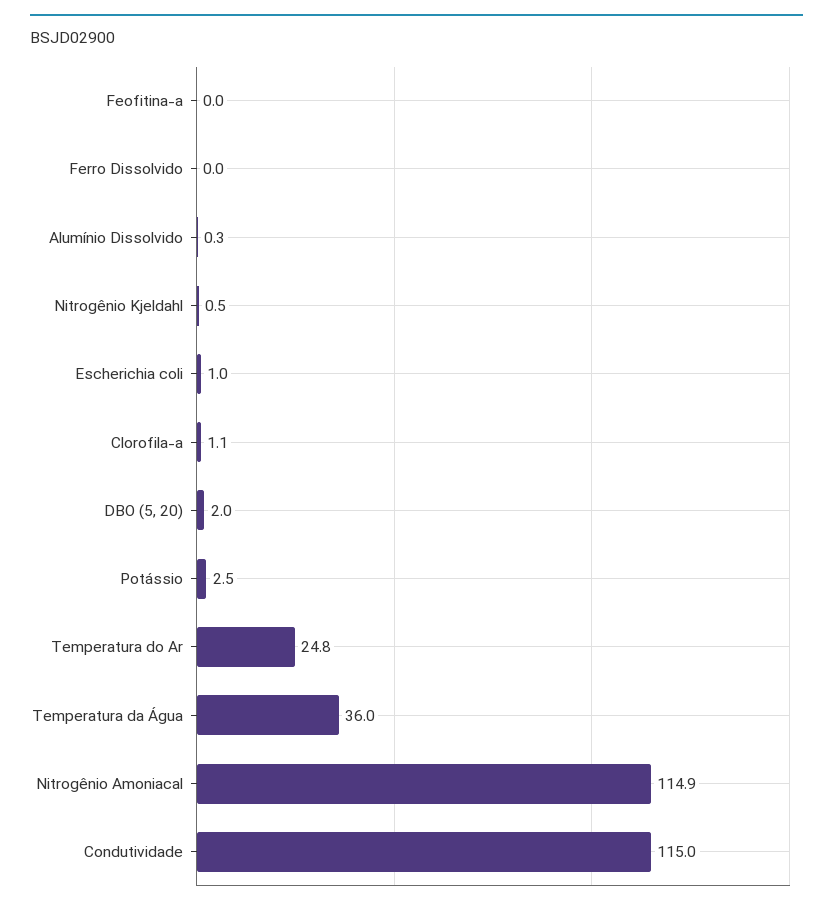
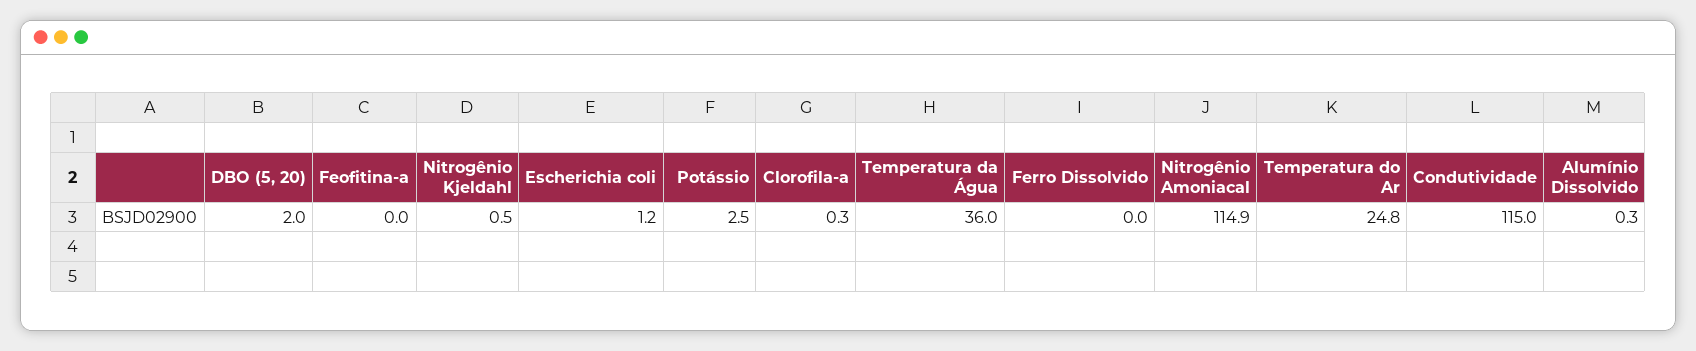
  {
    "Feofitina-a": 0,
    "Ferro Dissolvido": 0,
    "Alumínio Dissolvido": 0.3,
    "Nitrogênio Kjeldahl": 0.5,
-   "Escherichia coli": 1,
+   "Escherichia coli": 1.2,
-   "Clorofila-a": 1.1,
+   "Clorofila-a": 0.3,
    "DBO (5, 20)": 2,
    "Potássio": 2.5,
    "Temperatura do Ar": 24.8,
    "Temperatura da Água": 36,
    "Nitrogênio Amoniacal": 114.9,
    "Condutividade": 115
  }

